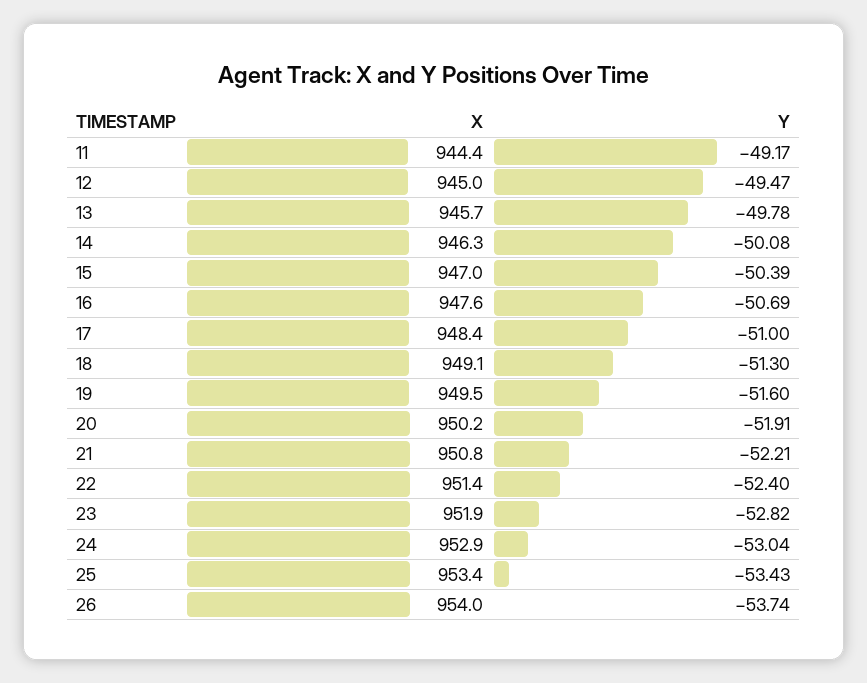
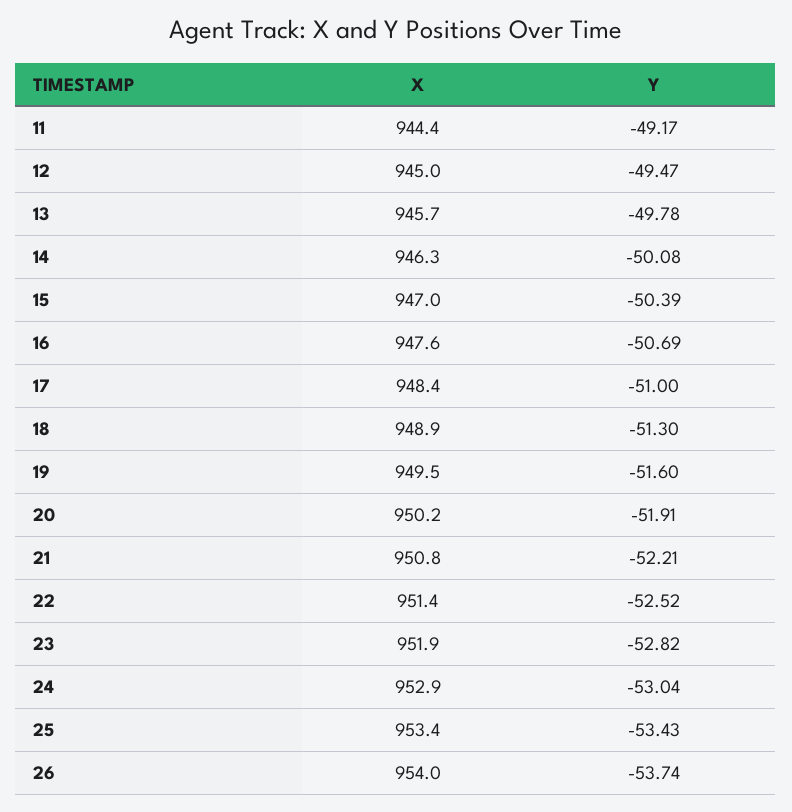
  {
    "X": {
      "11": 944.4,
      "12": 945,
      "13": 945.7,
      "14": 946.3,
      "15": 947,
      "16": 947.6,
      "17": 948.4,
-     "18": 949.1,
+     "18": 948.9,
      "19": 949.5,
      "20": 950.2,
      "21": 950.8,
      "22": 951.4,
      "23": 951.9,
      "24": 952.9,
      "25": 953.4,
      "26": 954
    },
    "Y": {
      "11": -49.17,
      "12": -49.47,
      "13": -49.78,
      "14": -50.08,
      "15": -50.39,
      "16": -50.69,
      "17": -51,
      "18": -51.3,
      "19": -51.6,
      "20": -51.91,
      "21": -52.21,
-     "22": -52.4,
+     "22": -52.52,
      "23": -52.82,
      "24": -53.04,
      "25": -53.43,
      "26": -53.74
    }
  }

